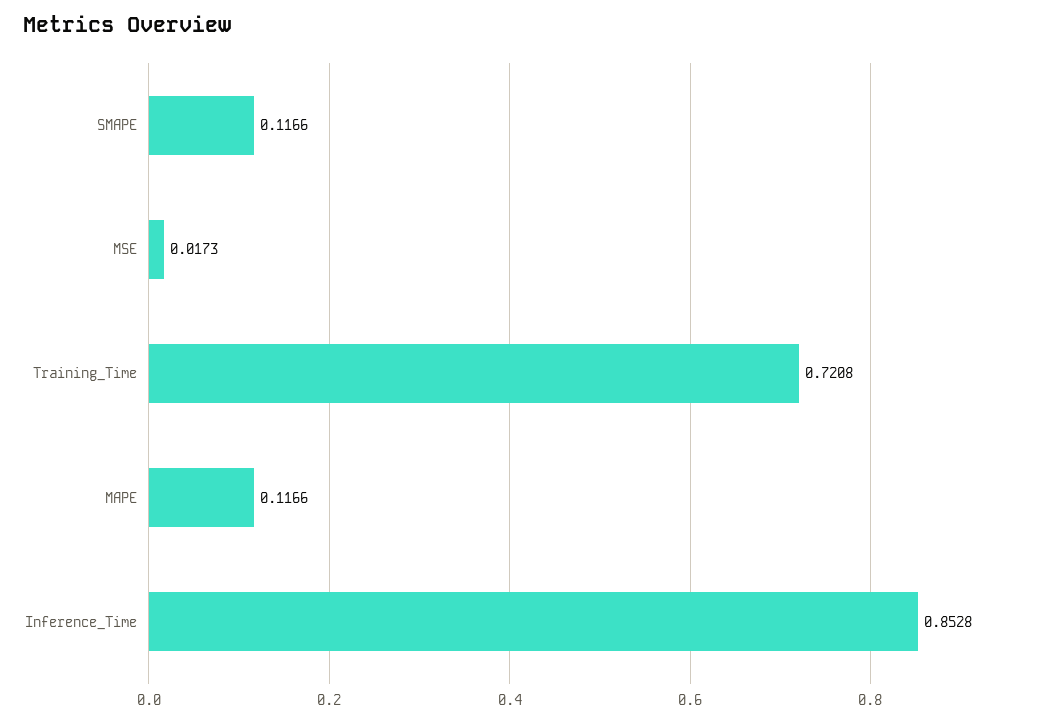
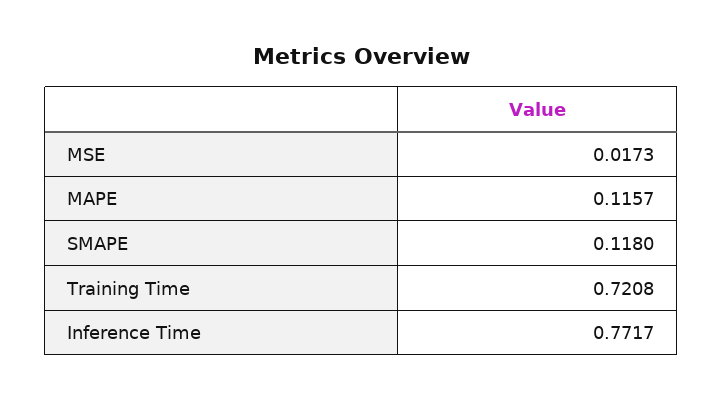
  {
-   "SMAPE": 0.1166,
+   "SMAPE": 0.118,
    "MSE": 0.0173,
    "Training_Time": 0.7208,
-   "MAPE": 0.1166,
+   "MAPE": 0.1157,
-   "Inference_Time": 0.8528
+   "Inference_Time": 0.7717
  }

